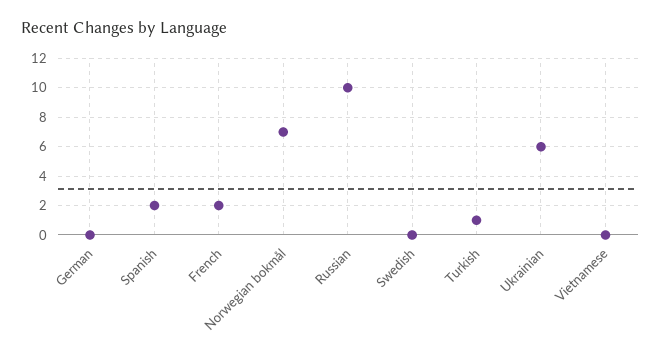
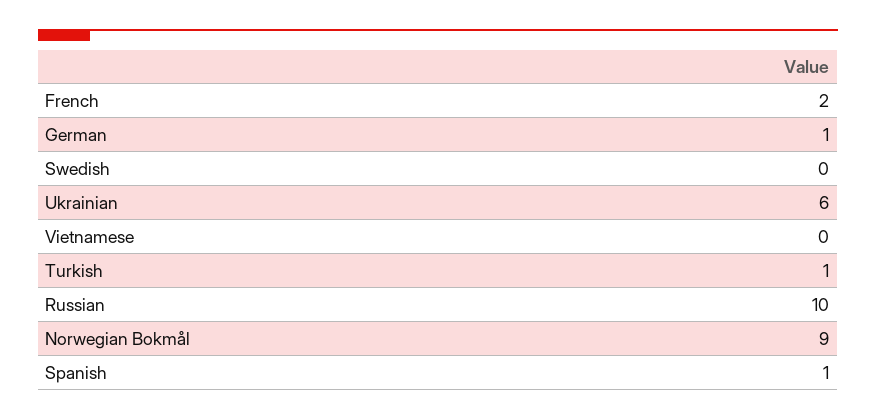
  {
-   "German": 0,
+   "German": 1,
-   "Spanish": 2,
+   "Spanish": 1,
    "French": 2,
-   "Norwegian bokmål": 7,
+   "Norwegian bokmål": 9,
    "Russian": 10,
    "Swedish": 0,
    "Turkish": 1,
    "Ukrainian": 6,
    "Vietnamese": 0
  }

